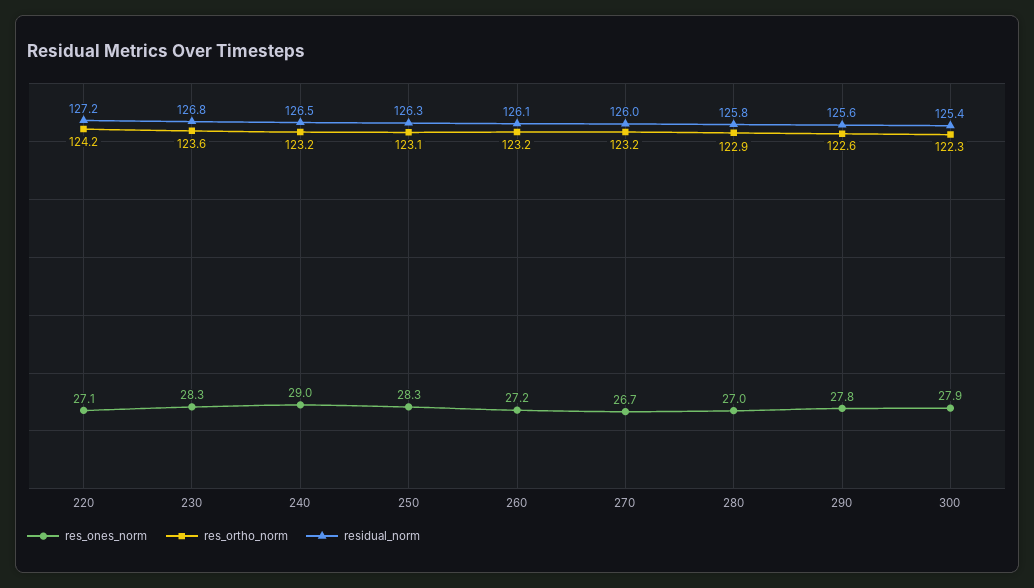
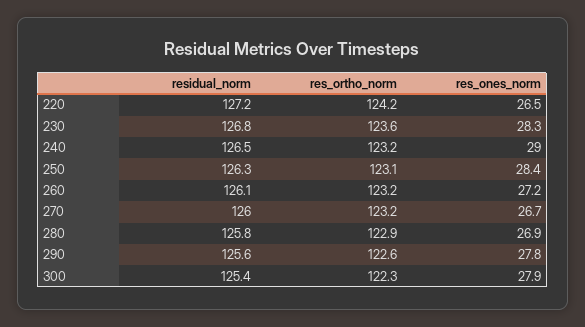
  {
    "res_ones_norm": {
-     "220": 27.1,
+     "220": 26.5,
      "230": 28.3,
      "240": 29,
-     "250": 28.3,
+     "250": 28.4,
      "260": 27.2,
      "270": 26.7,
-     "280": 27,
+     "280": 26.9,
      "290": 27.8,
      "300": 27.9
    },
    "res_ortho_norm": {
      "220": 124.2,
      "230": 123.6,
      "240": 123.2,
      "250": 123.1,
      "260": 123.2,
      "270": 123.2,
      "280": 122.9,
      "290": 122.6,
      "300": 122.3
    },
    "residual_norm": {
      "220": 127.2,
      "230": 126.8,
      "240": 126.5,
      "250": 126.3,
      "260": 126.1,
      "270": 126,
      "280": 125.8,
      "290": 125.6,
      "300": 125.4
    }
  }

